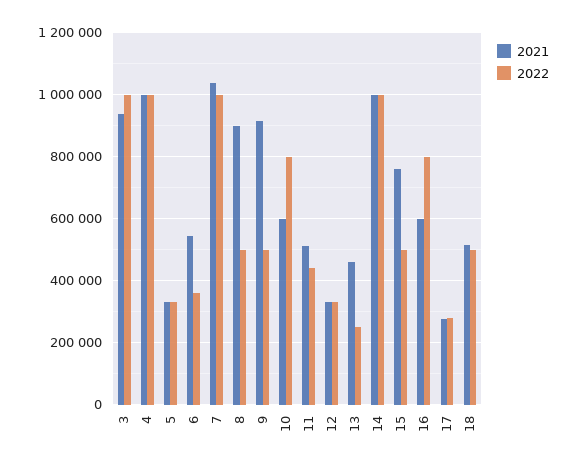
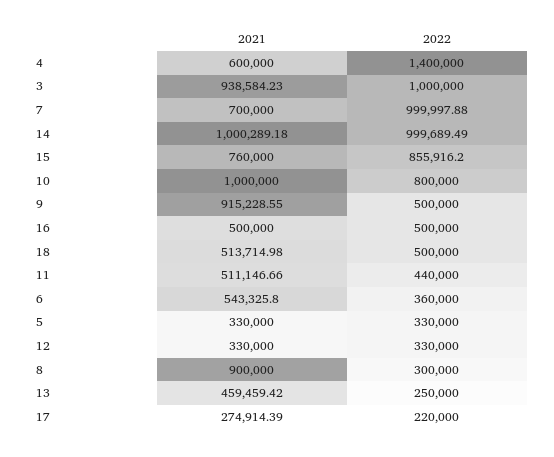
  {
    "2021": {
      "3": 938584.23,
-     "4": 1000000,
+     "4": 600000,
      "5": 330000,
      "6": 543325.8,
-     "7": 1040000,
+     "7": 700000,
      "8": 900000,
      "9": 915228.55,
-     "10": 600000,
+     "10": 1000000,
      "11": 511146.66,
      "12": 330000,
      "13": 459459.42,
      "14": 1000289.18,
      "15": 760000,
-     "16": 600000,
+     "16": 500000,
      "17": 274914.39,
      "18": 513714.98
    },
    "2022": {
      "3": 1000000,
-     "4": 1000000,
+     "4": 1400000,
      "5": 330000,
      "6": 360000,
      "7": 999997.88,
-     "8": 500000,
+     "8": 300000,
      "9": 500000,
      "10": 800000,
      "11": 440000,
      "12": 330000,
      "13": 250000,
      "14": 999689.49,
-     "15": 500000,
+     "15": 855916.2,
-     "16": 800000,
+     "16": 500000,
-     "17": 280000,
+     "17": 220000,
      "18": 500000
    }
  }

